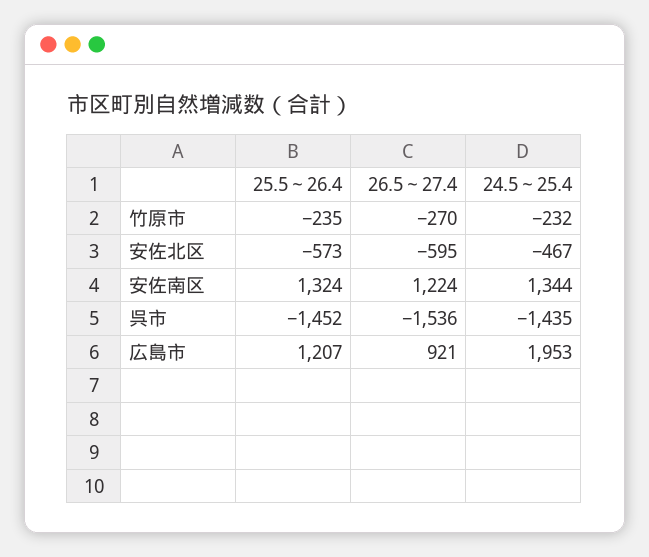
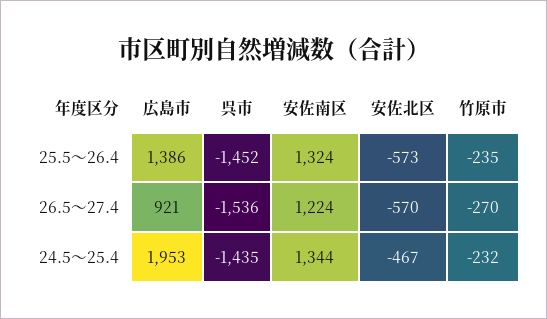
  {
    "25.5～26.4": {
      "竹原市": -235,
      "安佐北区": -573,
      "安佐南区": 1324,
      "呉市": -1452,
-     "広島市": 1207
+     "広島市": 1386
    },
    "26.5～27.4": {
      "竹原市": -270,
-     "安佐北区": -595,
+     "安佐北区": -570,
      "安佐南区": 1224,
      "呉市": -1536,
      "広島市": 921
    },
    "24.5～25.4": {
      "竹原市": -232,
      "安佐北区": -467,
      "安佐南区": 1344,
      "呉市": -1435,
      "広島市": 1953
    }
  }

